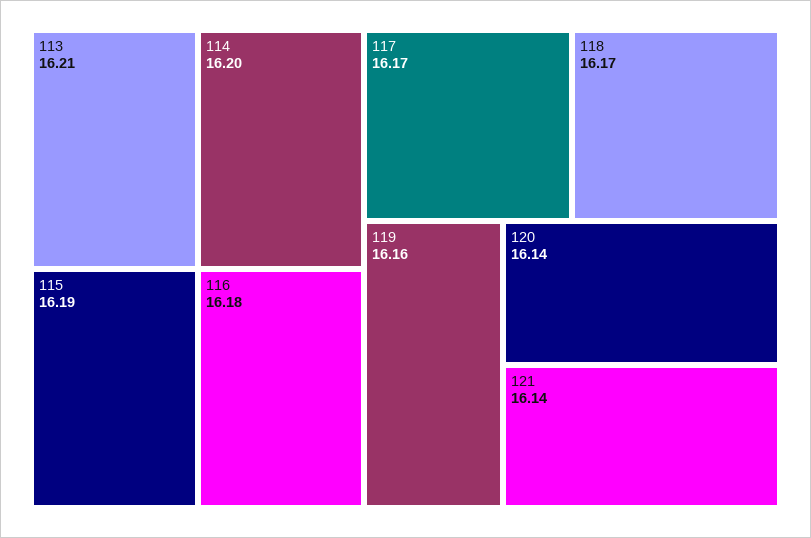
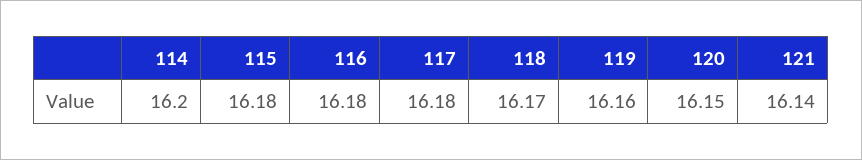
  {
-   "113": 16.21,
    "114": 16.2,
-   "115": 16.19,
+   "115": 16.18,
    "116": 16.18,
-   "117": 16.17,
+   "117": 16.18,
    "118": 16.17,
    "119": 16.16,
-   "120": 16.14,
+   "120": 16.15,
    "121": 16.14
  }

